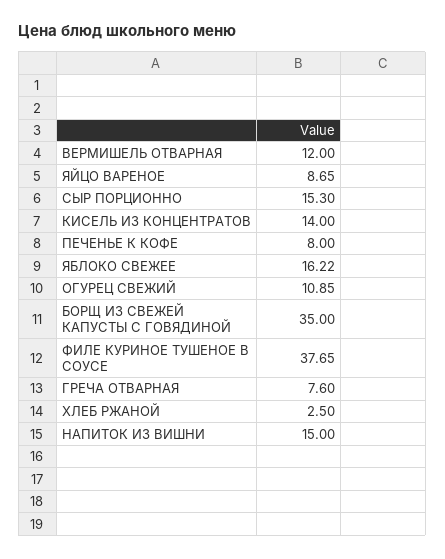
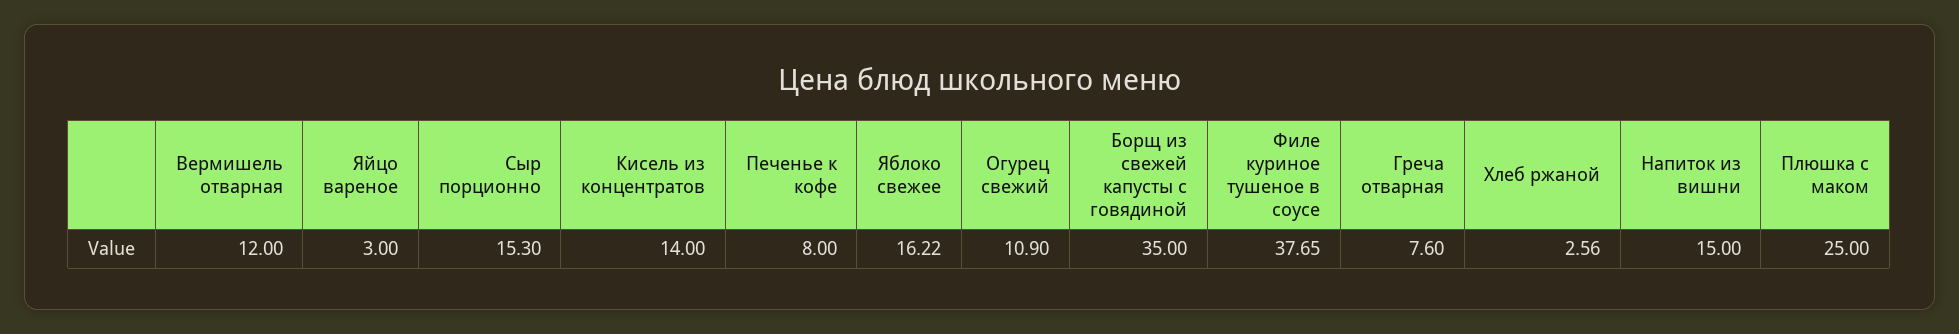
  {
    "ВЕРМИШЕЛЬ ОТВАРНАЯ": 12,
-   "ЯЙЦО ВАРЕНОЕ": 8.65,
+   "ЯЙЦО ВАРЕНОЕ": 3,
    "СЫР ПОРЦИОННО": 15.3,
    "КИСЕЛЬ ИЗ КОНЦЕНТРАТОВ": 14,
    "ПЕЧЕНЬЕ К КОФЕ": 8,
    "ЯБЛОКО СВЕЖЕЕ": 16.22,
-   "ОГУРЕЦ СВЕЖИЙ": 10.85,
+   "ОГУРЕЦ СВЕЖИЙ": 10.9,
    "БОРЩ ИЗ СВЕЖЕЙ КАПУСТЫ С ГОВЯДИНОЙ": 35,
    "ФИЛЕ КУРИНОЕ ТУШЕНОЕ В СОУСЕ": 37.65,
    "ГРЕЧА ОТВАРНАЯ": 7.6,
-   "ХЛЕБ РЖАНОЙ": 2.5,
+   "ХЛЕБ РЖАНОЙ": 2.56,
-   "НАПИТОК ИЗ ВИШНИ": 15
+   "НАПИТОК ИЗ ВИШНИ": 15,
+   "Плюшка с маком": 25
  }

